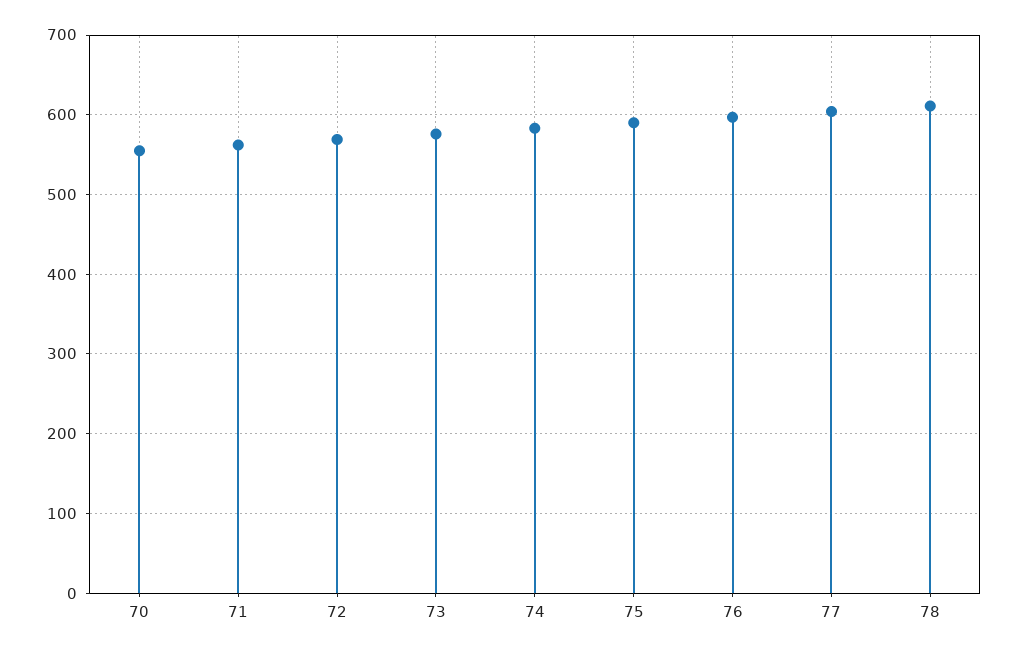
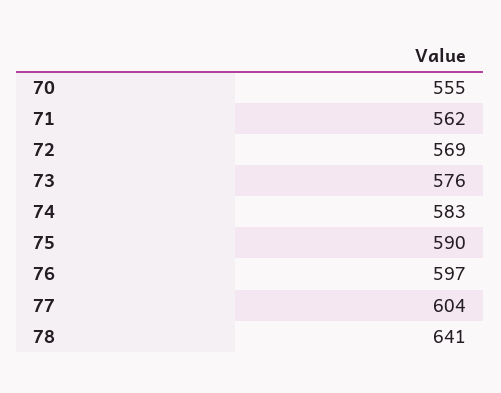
  {
    "70": 555,
    "71": 562,
    "72": 569,
    "73": 576,
    "74": 583,
    "75": 590,
    "76": 597,
    "77": 604,
-   "78": 610
+   "78": 641
  }

